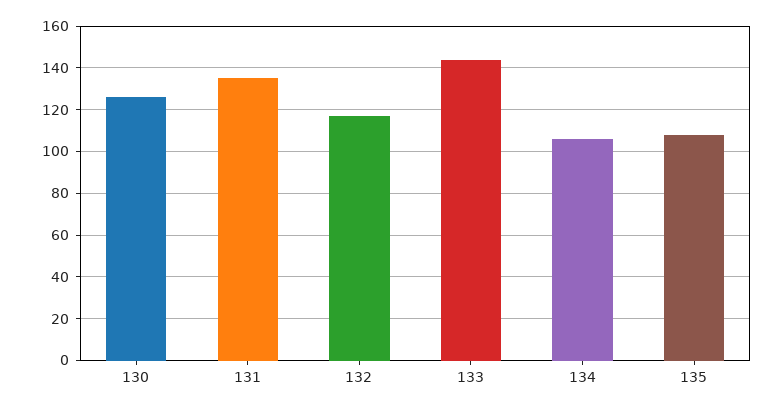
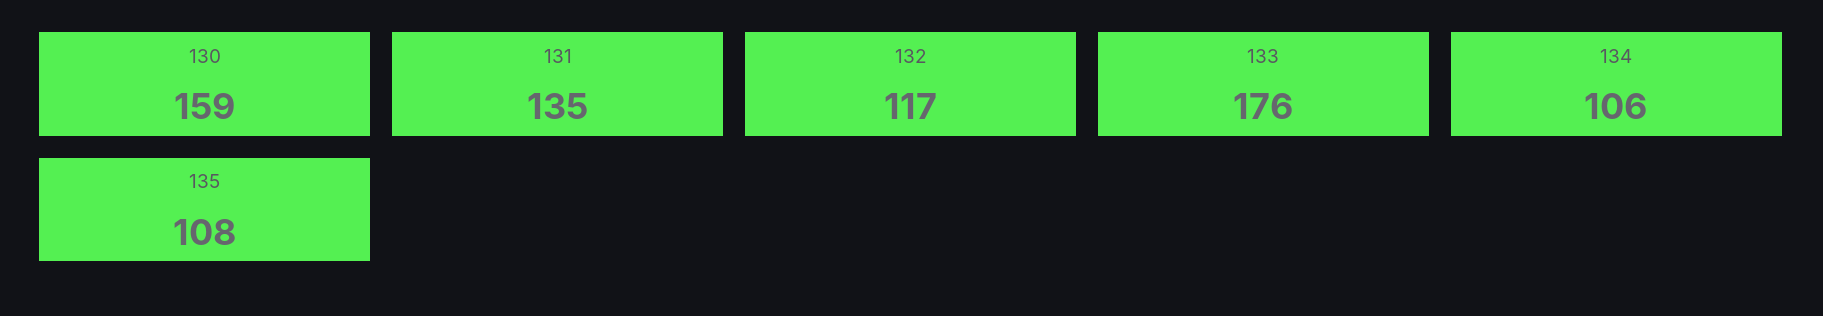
  {
-   "130": 125,
+   "130": 159,
    "131": 135,
    "132": 117,
-   "133": 145,
+   "133": 176,
    "134": 106,
    "135": 108
  }

